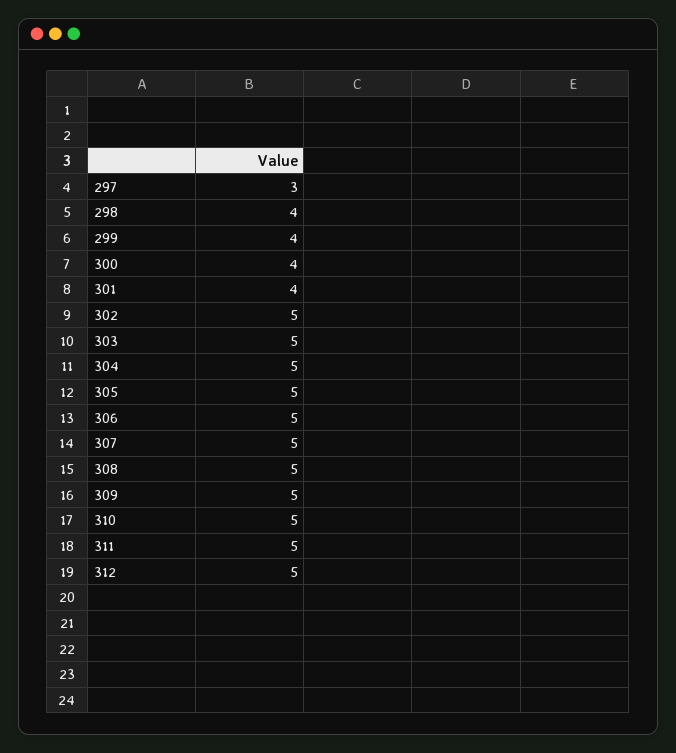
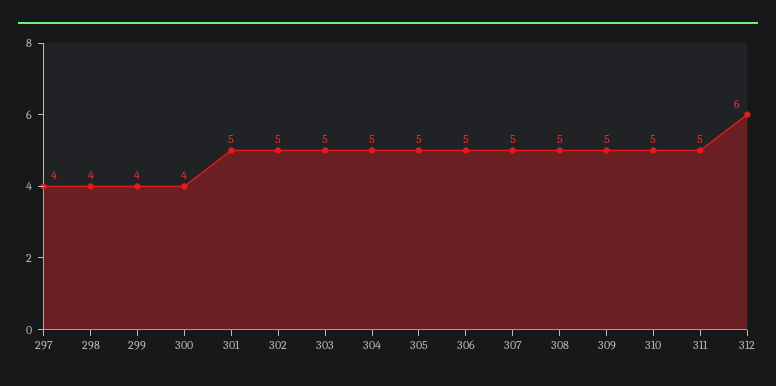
  {
-   "297": 3,
+   "297": 4,
    "298": 4,
    "299": 4,
    "300": 4,
-   "301": 4,
+   "301": 5,
    "302": 5,
    "303": 5,
    "304": 5,
    "305": 5,
    "306": 5,
    "307": 5,
    "308": 5,
    "309": 5,
    "310": 5,
    "311": 5,
-   "312": 5
+   "312": 6
  }

